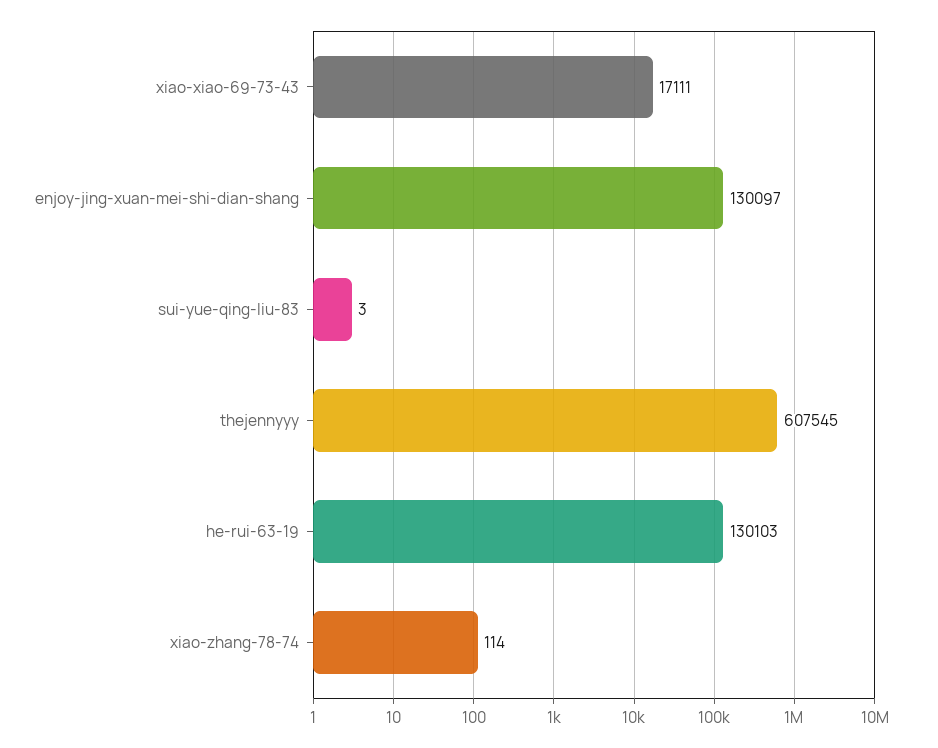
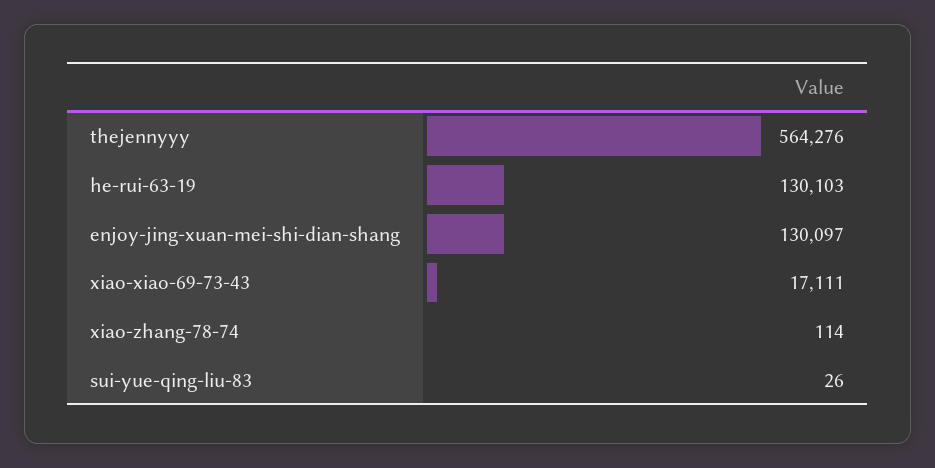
  {
    "xiao-xiao-69-73-43": 17111,
    "enjoy-jing-xuan-mei-shi-dian-shang": 130097,
-   "sui-yue-qing-liu-83": 3,
+   "sui-yue-qing-liu-83": 26,
-   "thejennyyy": 607545,
+   "thejennyyy": 564276,
    "he-rui-63-19": 130103,
    "xiao-zhang-78-74": 114
  }

